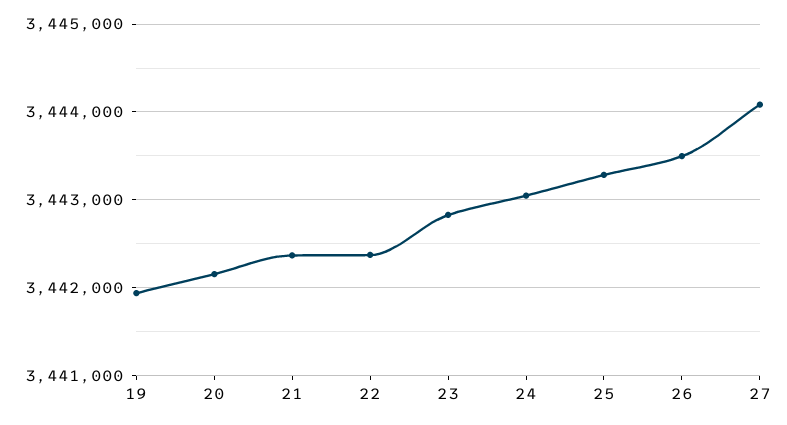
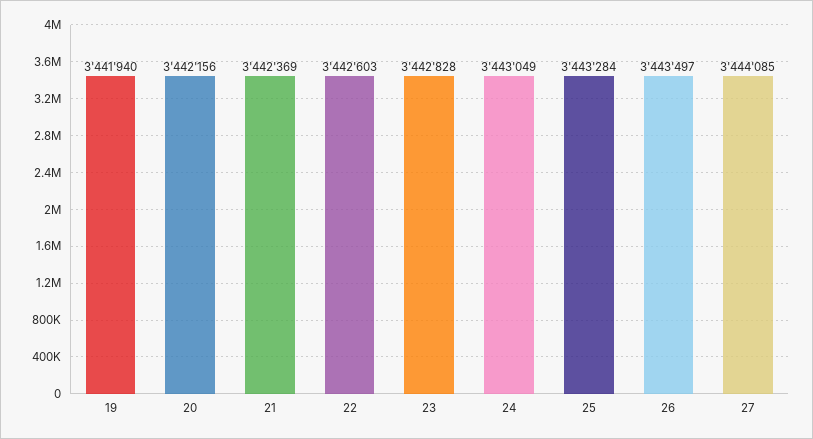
  {
    "19": 3441940,
    "20": 3442156,
    "21": 3442369,
-   "22": 3442400,
+   "22": 3442603,
    "23": 3442828,
    "24": 3443049,
    "25": 3443284,
    "26": 3443497,
    "27": 3444085
  }

